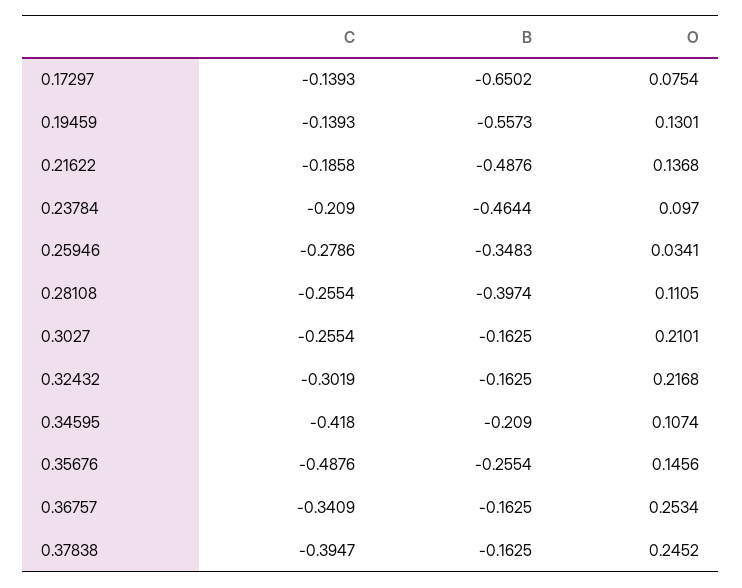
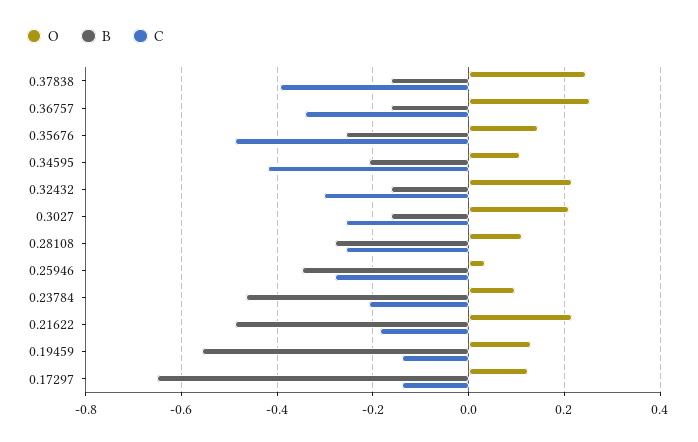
  {
    "C": {
      "0.17297": -0.1393,
      "0.19459": -0.1393,
      "0.21622": -0.1858,
      "0.23784": -0.209,
      "0.25946": -0.2786,
      "0.28108": -0.2554,
      "0.3027": -0.2554,
      "0.32432": -0.3019,
      "0.34595": -0.418,
      "0.35676": -0.4876,
      "0.36757": -0.3409,
      "0.37838": -0.3947
    },
    "B": {
      "0.17297": -0.6502,
      "0.19459": -0.5573,
      "0.21622": -0.4876,
      "0.23784": -0.4644,
      "0.25946": -0.3483,
-     "0.28108": -0.3974,
+     "0.28108": -0.28,
      "0.3027": -0.1625,
      "0.32432": -0.1625,
      "0.34595": -0.209,
      "0.35676": -0.2554,
      "0.36757": -0.1625,
      "0.37838": -0.1625
    },
    "O": {
-     "0.17297": 0.0754,
+     "0.17297": 0.12,
      "0.19459": 0.1301,
-     "0.21622": 0.1368,
+     "0.21622": 0.22,
      "0.23784": 0.097,
      "0.25946": 0.0341,
      "0.28108": 0.1105,
      "0.3027": 0.2101,
      "0.32432": 0.2168,
      "0.34595": 0.1074,
      "0.35676": 0.1456,
      "0.36757": 0.2534,
      "0.37838": 0.2452
    }
  }

